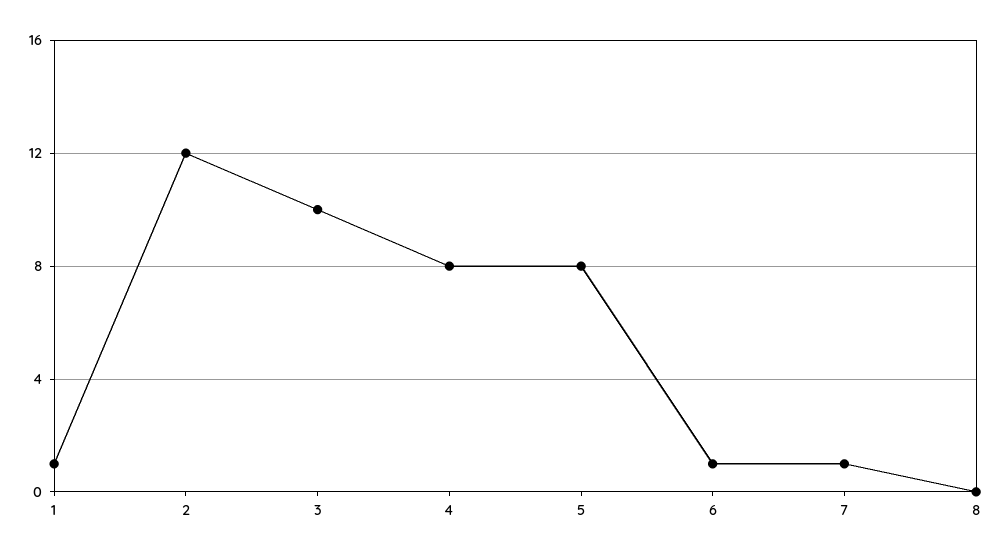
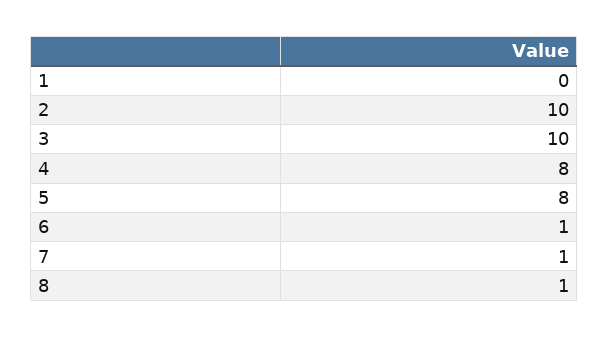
  {
-   "1": 1,
+   "1": 0,
-   "2": 12,
+   "2": 10,
    "3": 10,
    "4": 8,
    "5": 8,
    "6": 1,
    "7": 1,
-   "8": 0
+   "8": 1
  }

